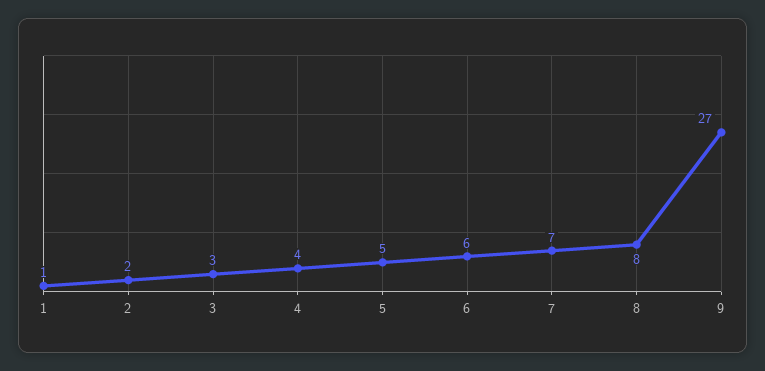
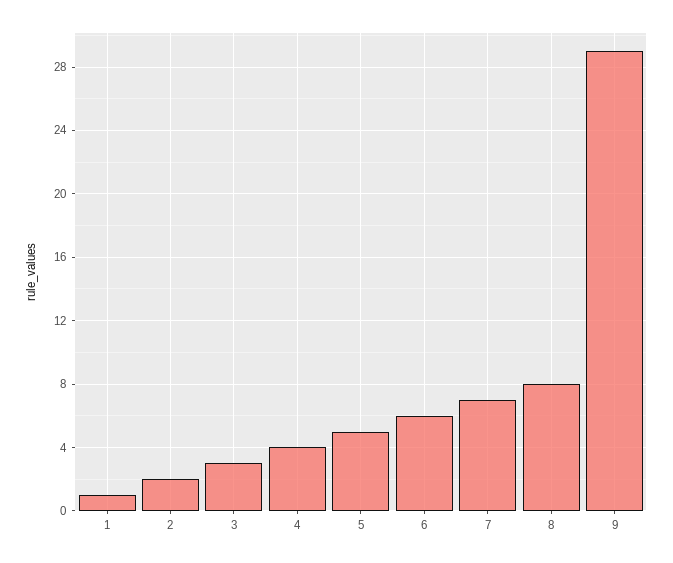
  {
    "1": 1,
    "2": 2,
    "3": 3,
    "4": 4,
    "5": 5,
    "6": 6,
    "7": 7,
    "8": 8,
-   "9": 27
+   "9": 29
  }

